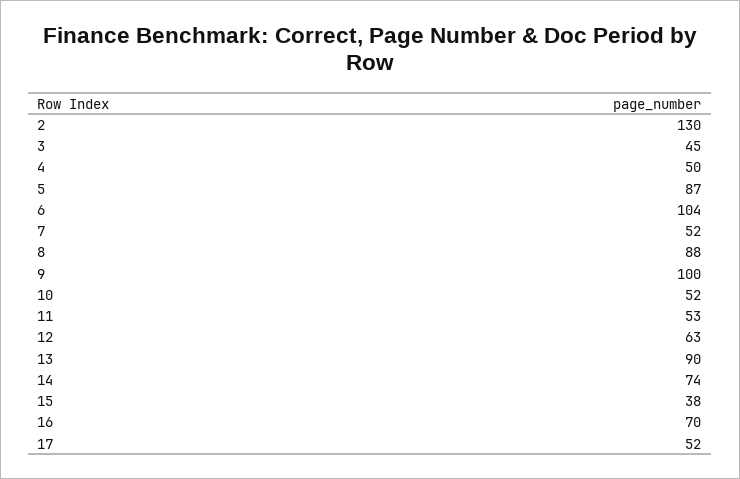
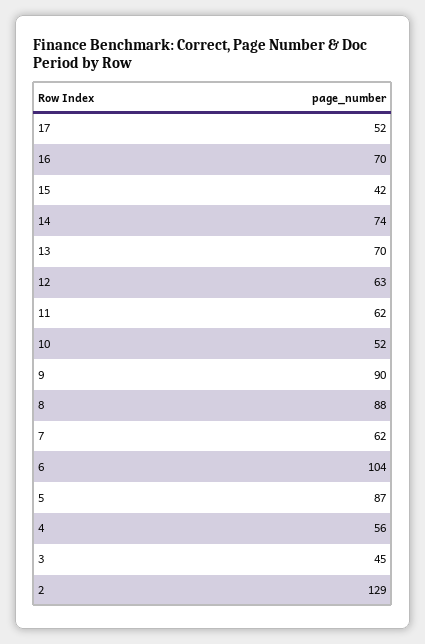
  {
-   "2": 130,
+   "2": 129,
    "3": 45,
-   "4": 50,
+   "4": 56,
    "5": 87,
    "6": 104,
-   "7": 52,
+   "7": 62,
    "8": 88,
-   "9": 100,
+   "9": 90,
    "10": 52,
-   "11": 53,
+   "11": 62,
    "12": 63,
-   "13": 90,
+   "13": 70,
    "14": 74,
-   "15": 38,
+   "15": 42,
    "16": 70,
    "17": 52
  }

